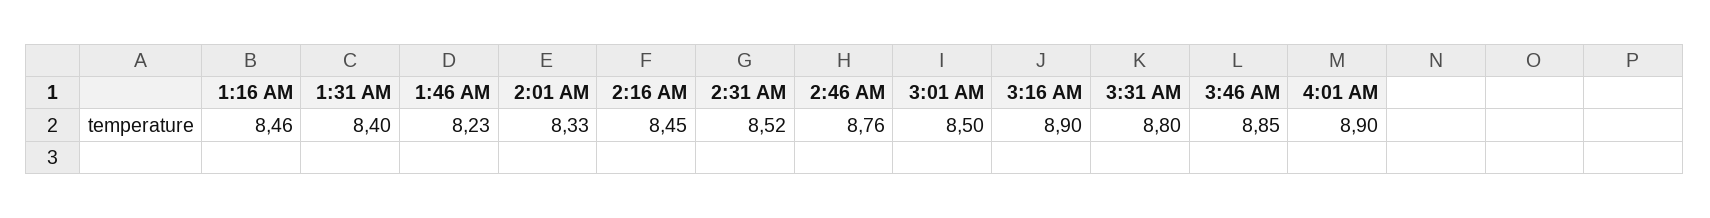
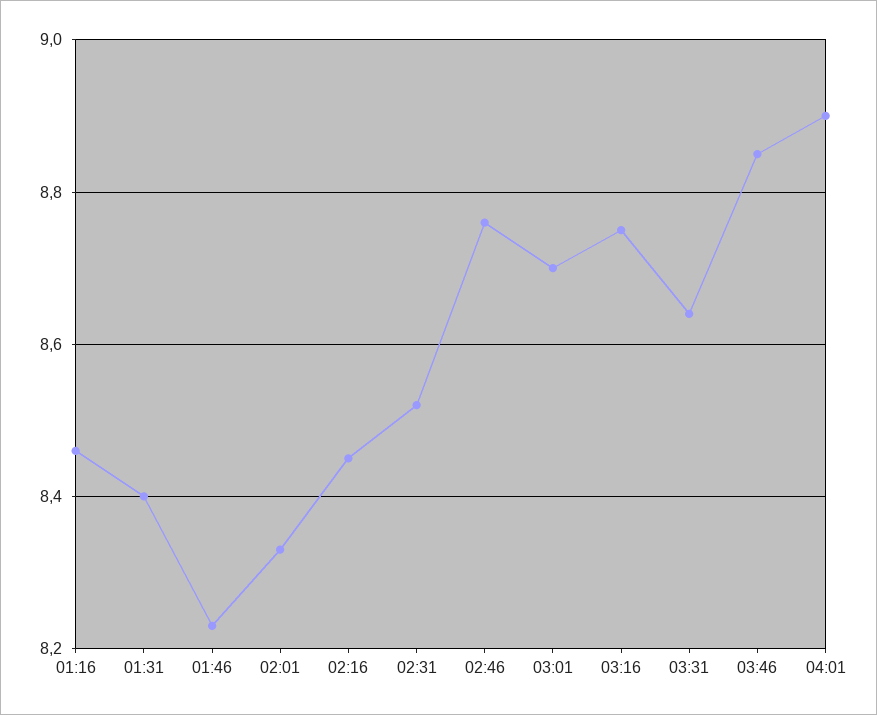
  {
    "1:16 AM": 8.46,
    "1:31 AM": 8.4,
    "1:46 AM": 8.23,
    "2:01 AM": 8.33,
    "2:16 AM": 8.45,
    "2:31 AM": 8.52,
    "2:46 AM": 8.76,
-   "3:01 AM": 8.5,
+   "3:01 AM": 8.7,
-   "3:16 AM": 8.9,
+   "3:16 AM": 8.75,
-   "3:31 AM": 8.8,
+   "3:31 AM": 8.65,
    "3:46 AM": 8.85,
    "4:01 AM": 8.9
  }

